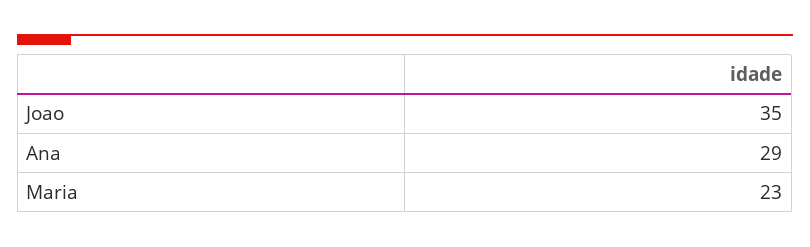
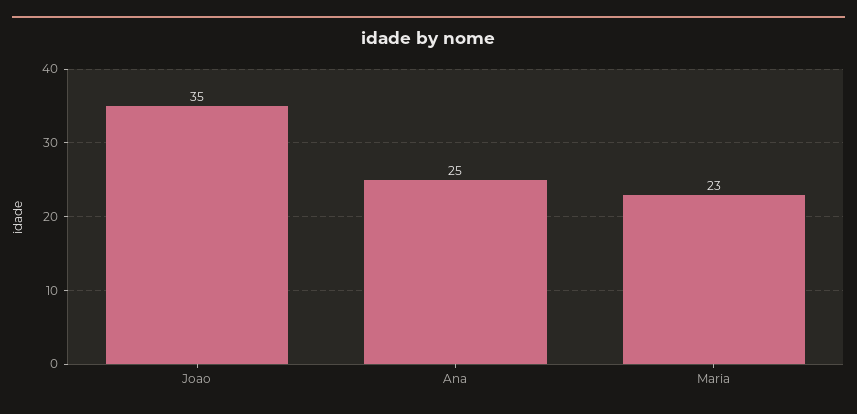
  {
    "Joao": 35,
-   "Ana": 29,
+   "Ana": 25,
    "Maria": 23
  }

